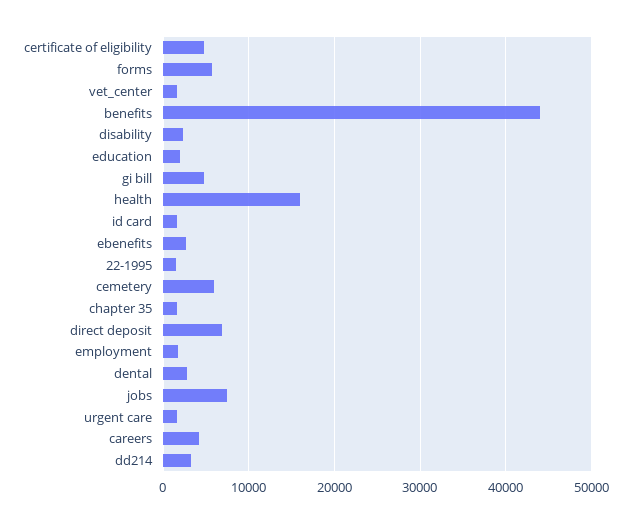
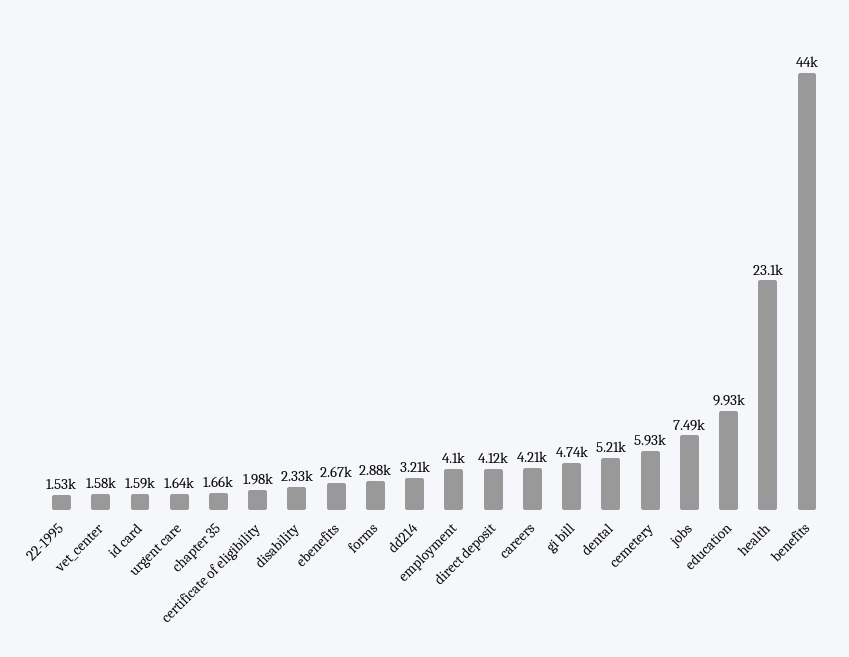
  {
-   "certificate of eligibility": 5000,
+   "certificate of eligibility": 1980,
-   "forms": 6000,
+   "forms": 2880,
    "vet_center": 1580,
    "benefits": 44000,
    "disability": 2330,
-   "education": 2000,
+   "education": 9930,
    "gi bill": 4740,
-   "health": 16000,
+   "health": 23100,
    "id card": 1590,
    "ebenefits": 2670,
    "22-1995": 1530,
    "cemetery": 5930,
    "chapter 35": 1660,
-   "direct deposit": 7000,
+   "direct deposit": 4120,
-   "employment": 2000,
+   "employment": 4100,
-   "dental": 3000,
+   "dental": 5210,
    "jobs": 7490,
    "urgent care": 1640,
    "careers": 4210,
    "dd214": 3210
  }

